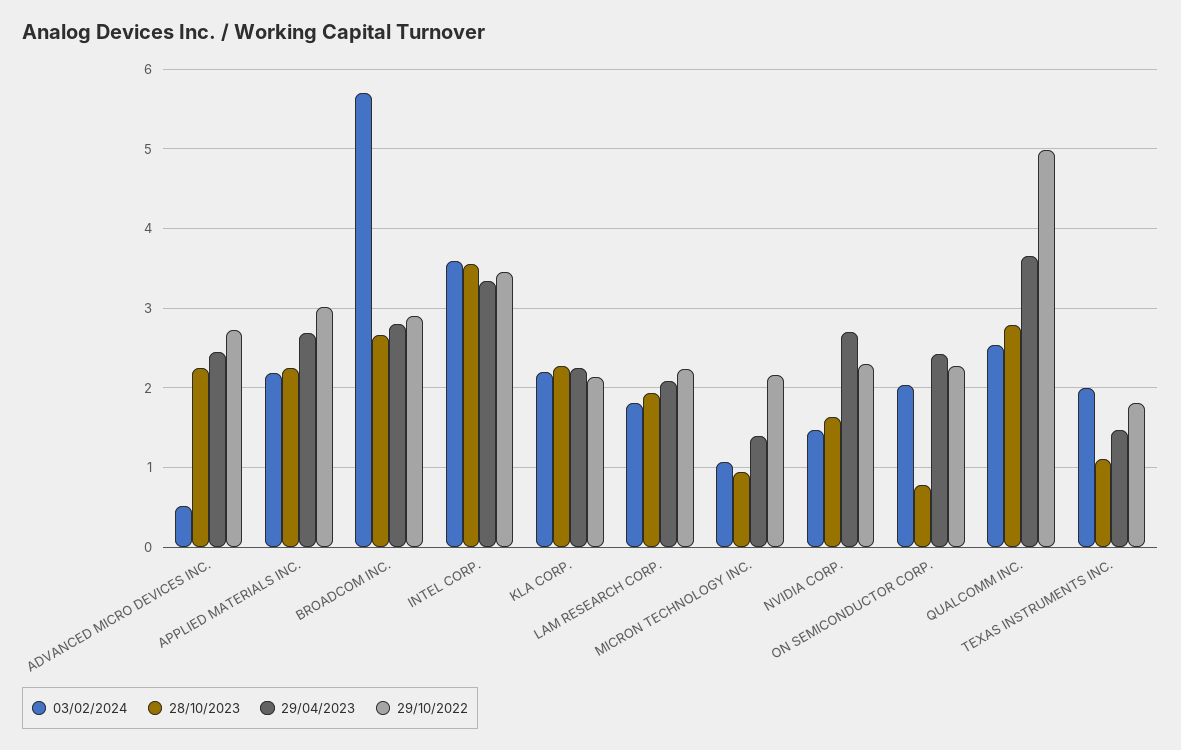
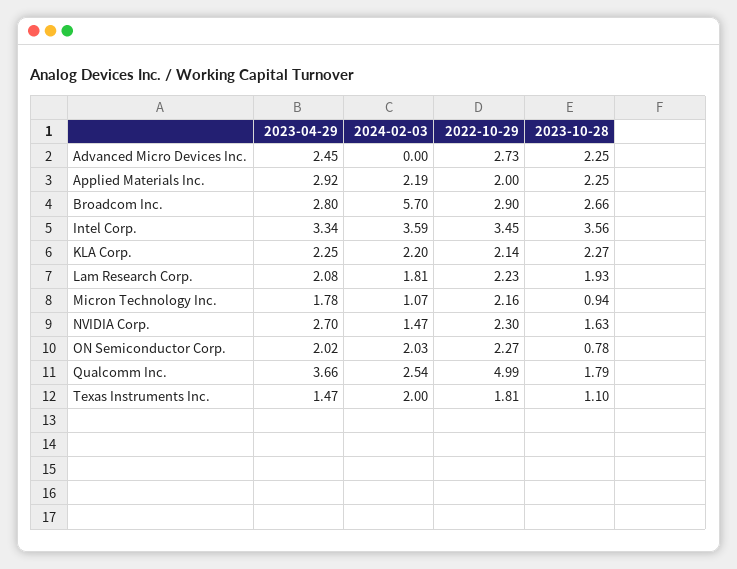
  {
    "03/02/2024": {
-     "ADVANCED MICRO DEVICES INC.": 0.5,
+     "ADVANCED MICRO DEVICES INC.": 0,
      "APPLIED MATERIALS INC.": 2.19,
      "BROADCOM INC.": 5.7,
      "INTEL CORP.": 3.59,
      "KLA CORP.": 2.2,
      "LAM RESEARCH CORP.": 1.81,
      "MICRON TECHNOLOGY INC.": 1.07,
      "NVIDIA CORP.": 1.47,
      "ON SEMICONDUCTOR CORP.": 2.03,
      "QUALCOMM INC.": 2.54,
      "TEXAS INSTRUMENTS INC.": 2
    },
    "28/10/2023": {
      "ADVANCED MICRO DEVICES INC.": 2.25,
      "APPLIED MATERIALS INC.": 2.25,
      "BROADCOM INC.": 2.66,
      "INTEL CORP.": 3.56,
      "KLA CORP.": 2.27,
      "LAM RESEARCH CORP.": 1.93,
      "MICRON TECHNOLOGY INC.": 0.94,
      "NVIDIA CORP.": 1.63,
      "ON SEMICONDUCTOR CORP.": 0.78,
-     "QUALCOMM INC.": 2.8,
+     "QUALCOMM INC.": 1.79,
      "TEXAS INSTRUMENTS INC.": 1.1
    },
    "29/04/2023": {
      "ADVANCED MICRO DEVICES INC.": 2.45,
-     "APPLIED MATERIALS INC.": 2.7,
+     "APPLIED MATERIALS INC.": 2.92,
      "BROADCOM INC.": 2.8,
      "INTEL CORP.": 3.34,
      "KLA CORP.": 2.25,
      "LAM RESEARCH CORP.": 2.08,
-     "MICRON TECHNOLOGY INC.": 1.4,
+     "MICRON TECHNOLOGY INC.": 1.78,
      "NVIDIA CORP.": 2.7,
-     "ON SEMICONDUCTOR CORP.": 2.4,
+     "ON SEMICONDUCTOR CORP.": 2.02,
      "QUALCOMM INC.": 3.66,
      "TEXAS INSTRUMENTS INC.": 1.47
    },
    "29/10/2022": {
      "ADVANCED MICRO DEVICES INC.": 2.73,
-     "APPLIED MATERIALS INC.": 3,
+     "APPLIED MATERIALS INC.": 2,
      "BROADCOM INC.": 2.9,
      "INTEL CORP.": 3.45,
      "KLA CORP.": 2.14,
      "LAM RESEARCH CORP.": 2.23,
      "MICRON TECHNOLOGY INC.": 2.16,
      "NVIDIA CORP.": 2.3,
      "ON SEMICONDUCTOR CORP.": 2.27,
      "QUALCOMM INC.": 4.99,
      "TEXAS INSTRUMENTS INC.": 1.81
    }
  }

